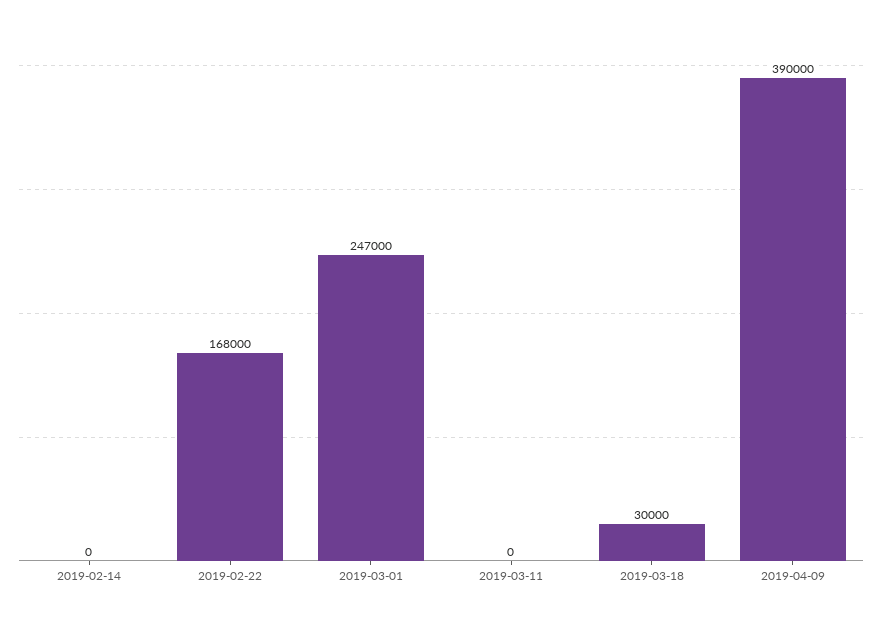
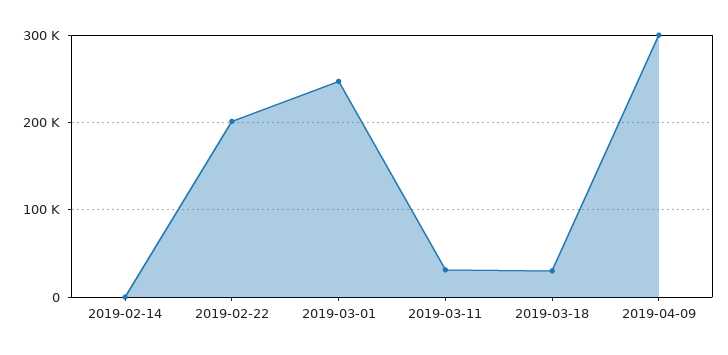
  {
    "2019-02-14": 0,
-   "2019-02-22": 168000,
+   "2019-02-22": 200000,
    "2019-03-01": 247000,
-   "2019-03-11": 0,
+   "2019-03-11": 30000,
    "2019-03-18": 30000,
-   "2019-04-09": 390000
+   "2019-04-09": 300000
  }

